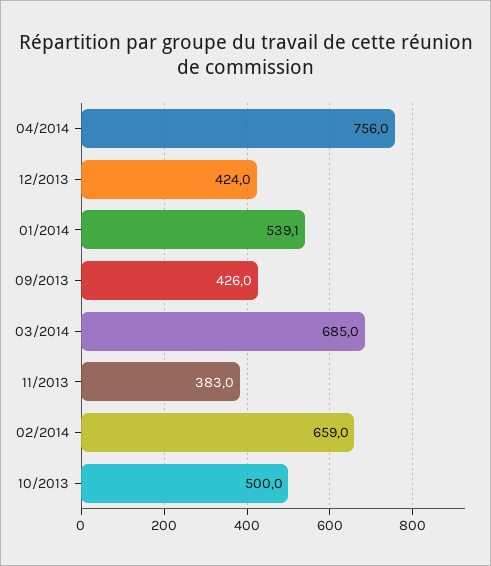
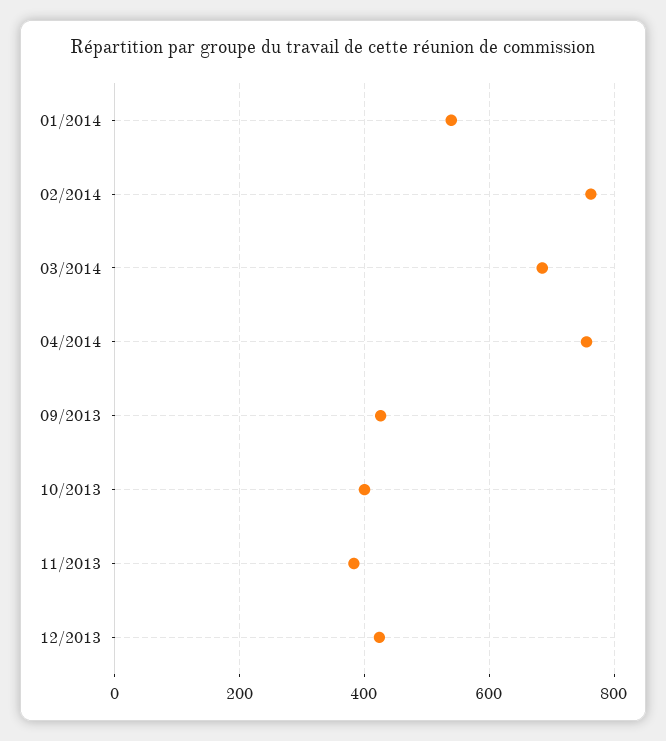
  {
    "04/2014": 756,
    "12/2013": 424,
    "01/2014": 539.1,
    "09/2013": 426,
    "03/2014": 685,
    "11/2013": 383,
-   "02/2014": 659,
+   "02/2014": 760,
-   "10/2013": 500
+   "10/2013": 400
  }

